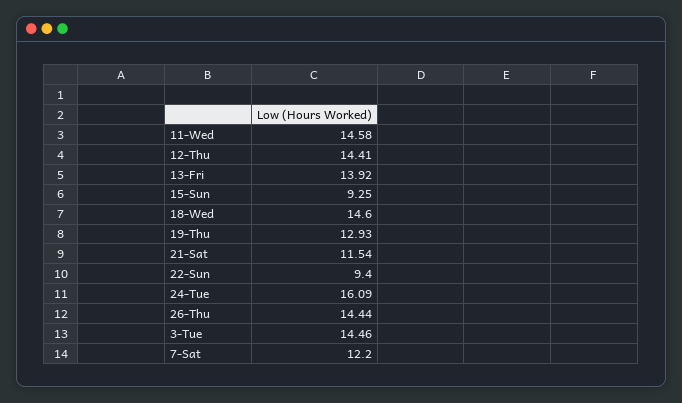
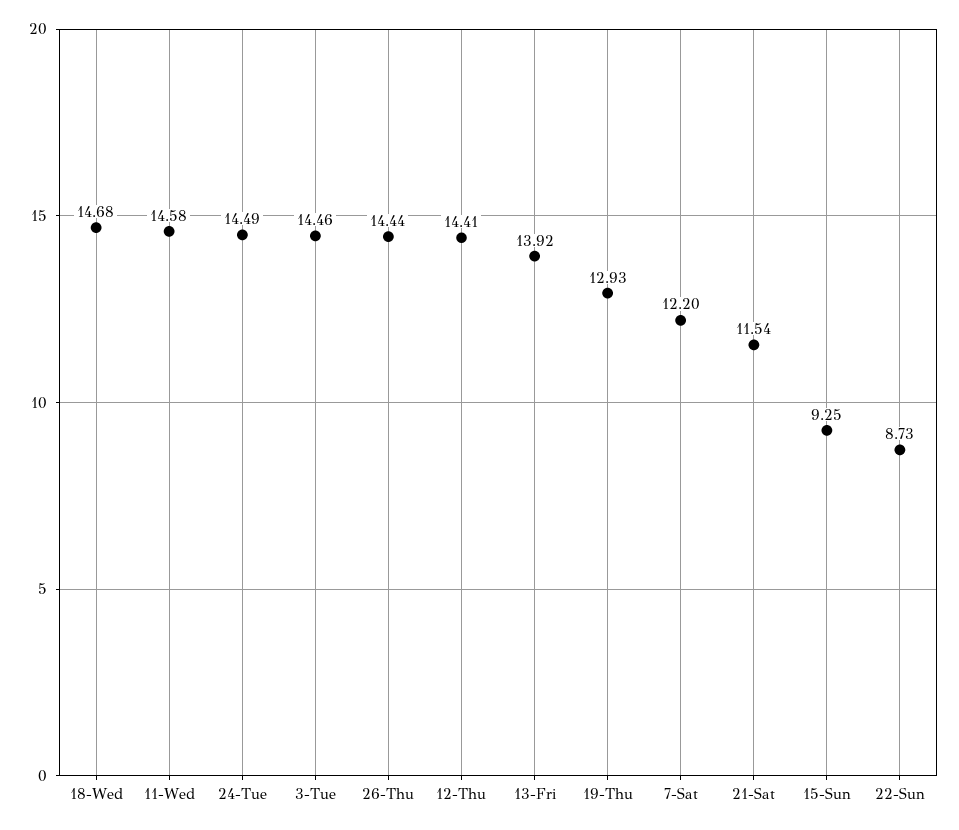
  {
    "11-Wed": 14.58,
    "12-Thu": 14.41,
    "13-Fri": 13.92,
    "15-Sun": 9.25,
-   "18-Wed": 14.6,
+   "18-Wed": 14.68,
    "19-Thu": 12.93,
    "21-Sat": 11.54,
-   "22-Sun": 9.4,
+   "22-Sun": 8.73,
-   "24-Tue": 16.09,
+   "24-Tue": 14.49,
    "26-Thu": 14.44,
    "3-Tue": 14.46,
    "7-Sat": 12.2
  }

